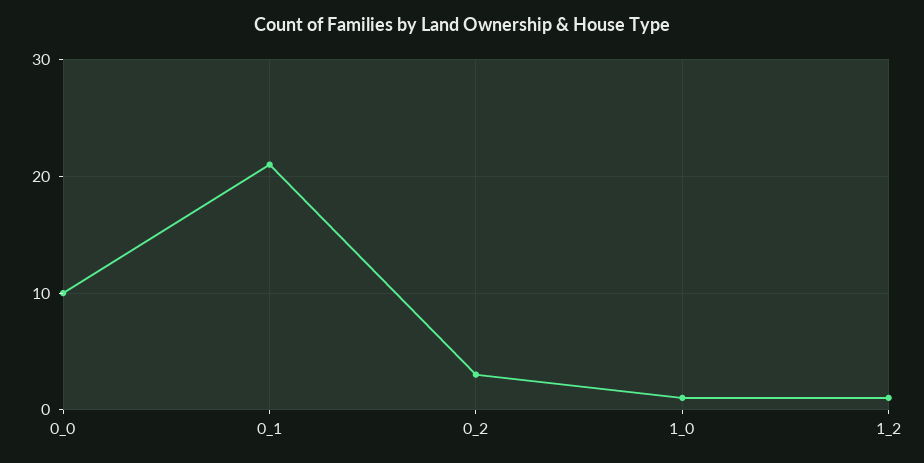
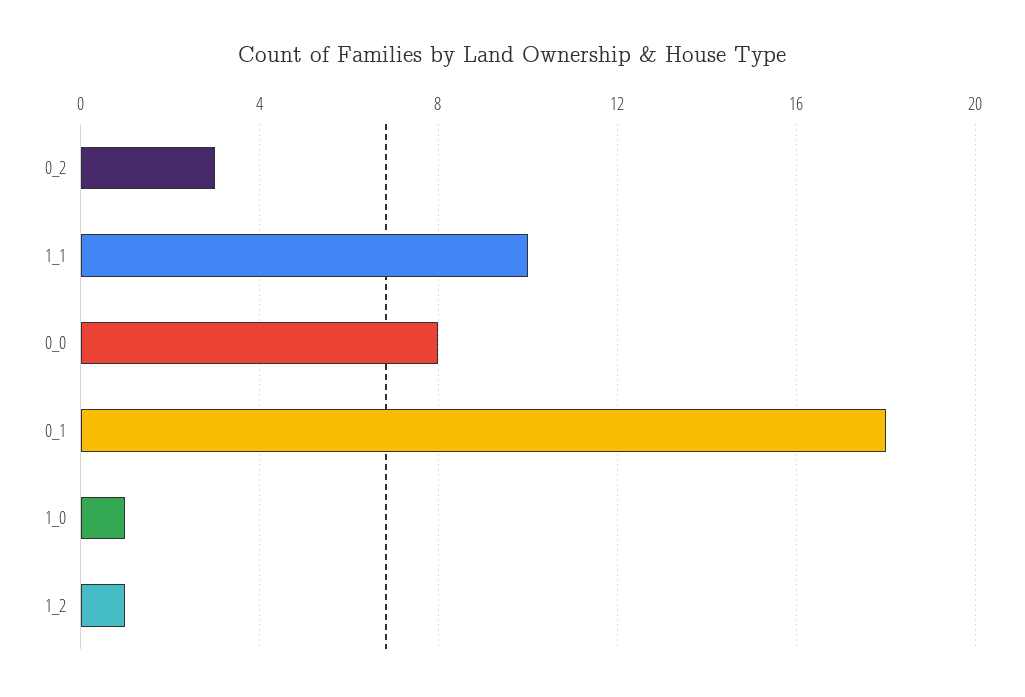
  {
-   "0_0": 10,
+   "0_0": 8,
-   "0_1": 21,
+   "0_1": 18,
    "0_2": 3,
    "1_0": 1,
-   "1_2": 1
+   "1_2": 1,
+   "1_1": 10
  }

